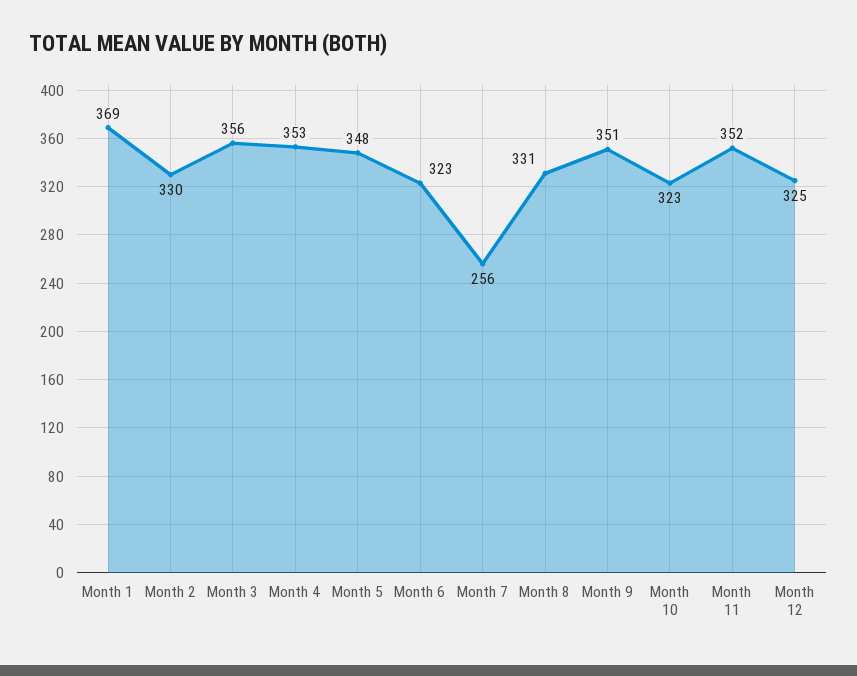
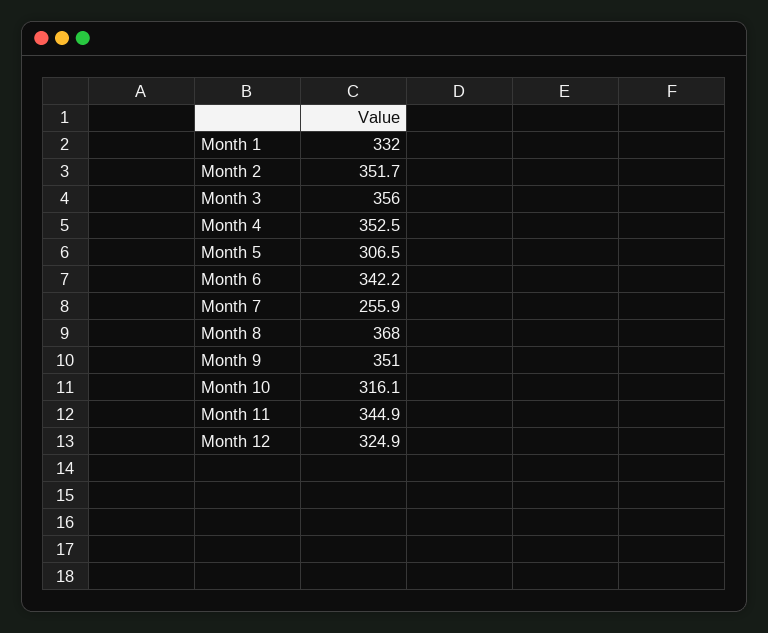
  {
-   "Month 1": 369,
+   "Month 1": 332,
-   "Month 2": 330,
+   "Month 2": 351.7,
    "Month 3": 356,
    "Month 4": 352.5,
-   "Month 5": 348,
+   "Month 5": 306.5,
-   "Month 6": 323,
+   "Month 6": 342.2,
    "Month 7": 255.9,
-   "Month 8": 331,
+   "Month 8": 368,
    "Month 9": 351,
-   "Month 10": 323,
+   "Month 10": 316.1,
-   "Month 11": 352,
+   "Month 11": 344.9,
    "Month 12": 324.9
  }

